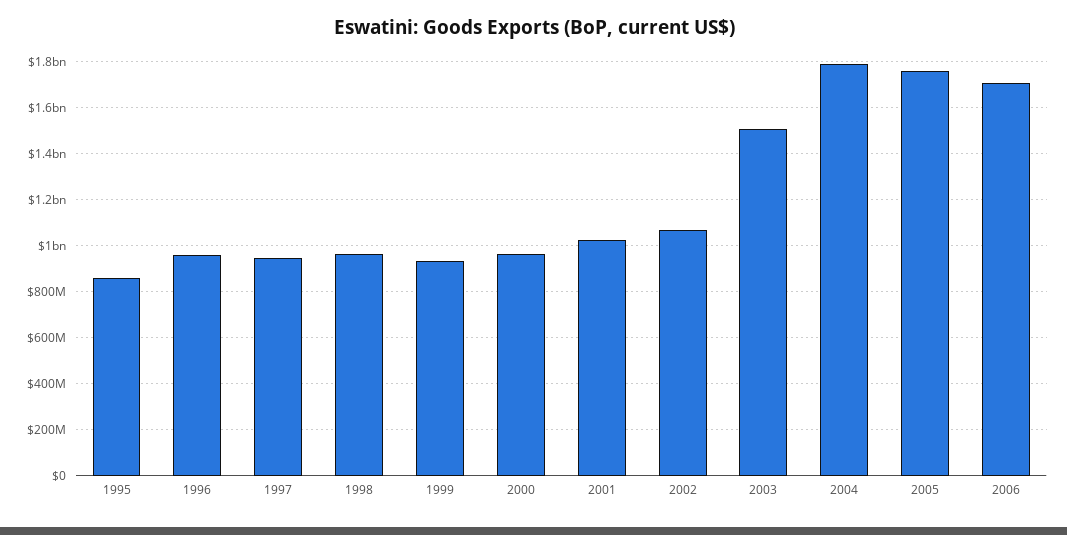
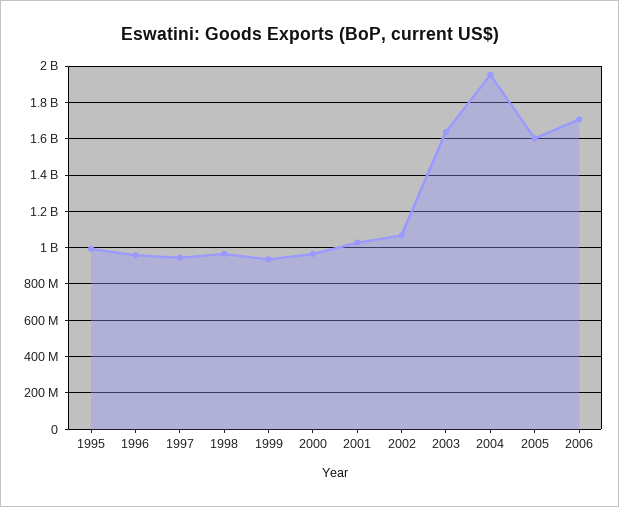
  {
-   "1995": 850000000,
+   "1995": 1000000000,
    "1996": 950000000,
    "1997": 950000000,
    "1998": 950000000,
    "1999": 950000000,
    "2000": 950000000,
    "2001": 1050000000,
    "2002": 1050000000,
-   "2003": 1500000000,
+   "2003": 1650000000,
-   "2004": 1800000000,
+   "2004": 1950000000,
-   "2005": 1750000000,
+   "2005": 1600000000,
    "2006": 1700000000
  }

